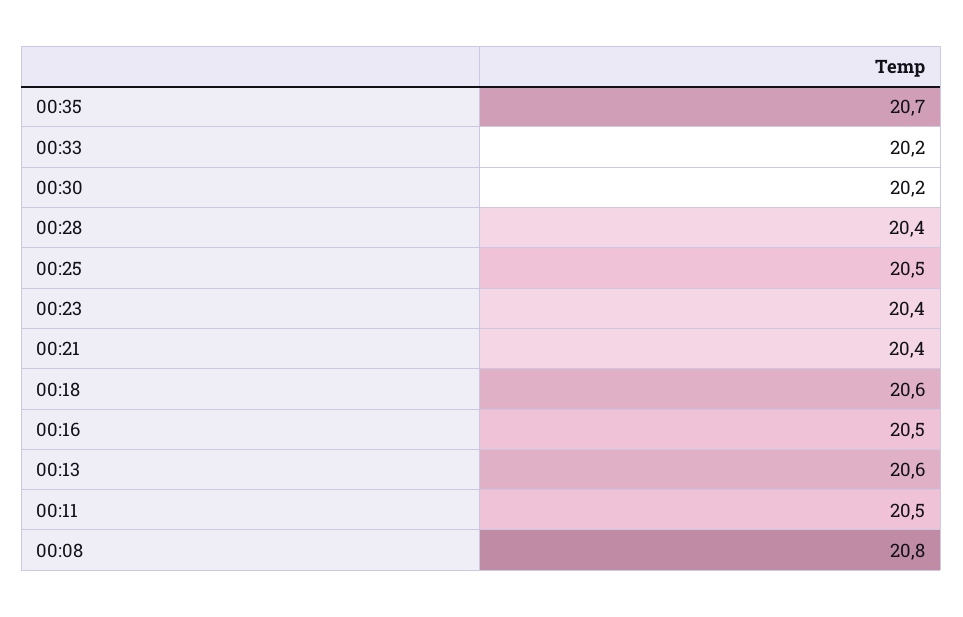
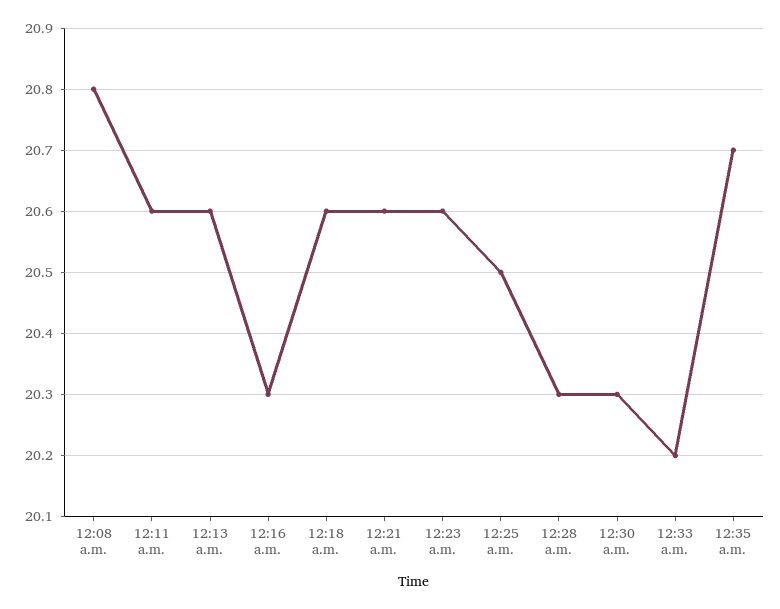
  {
    "00:35": 20.7,
    "00:33": 20.2,
-   "00:30": 20.2,
+   "00:30": 20.3,
-   "00:28": 20.4,
+   "00:28": 20.3,
    "00:25": 20.5,
-   "00:23": 20.4,
+   "00:23": 20.6,
-   "00:21": 20.4,
+   "00:21": 20.6,
    "00:18": 20.6,
-   "00:16": 20.5,
+   "00:16": 20.3,
    "00:13": 20.6,
-   "00:11": 20.5,
+   "00:11": 20.6,
    "00:08": 20.8
  }

